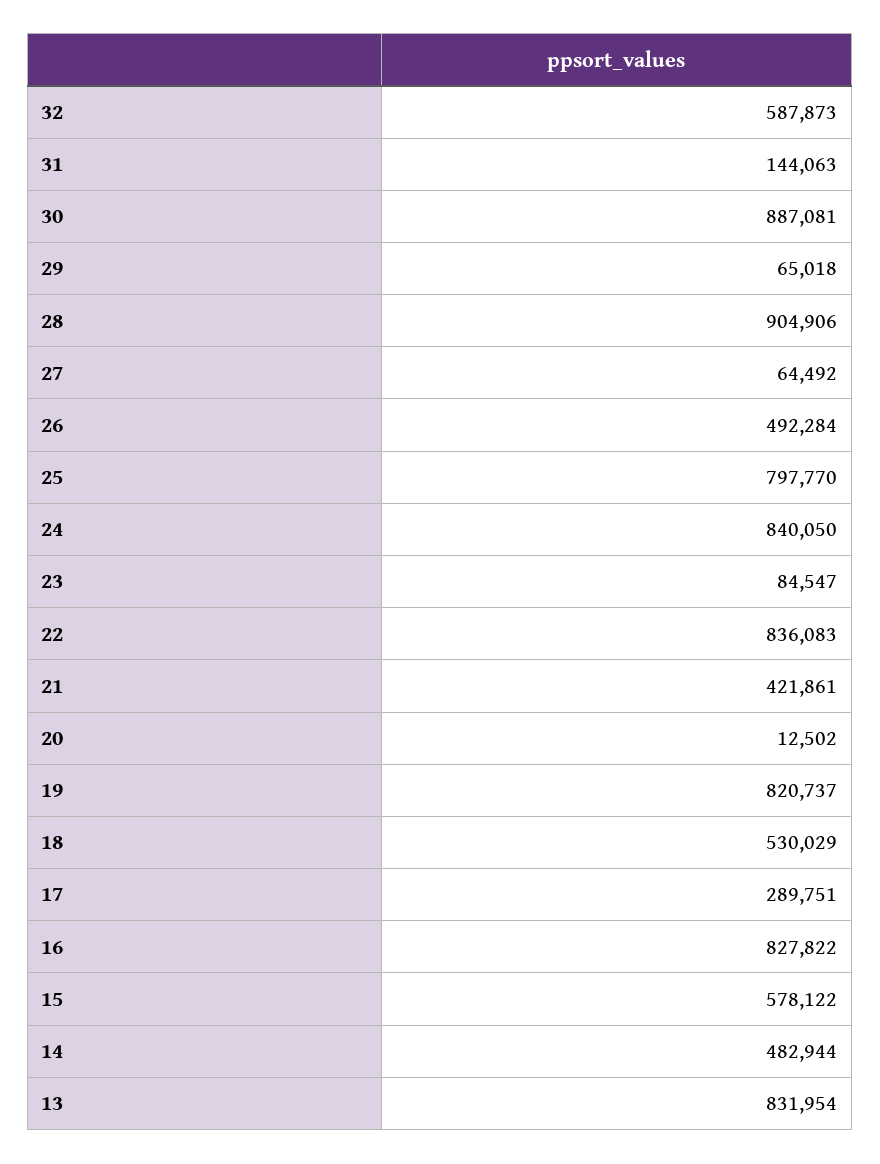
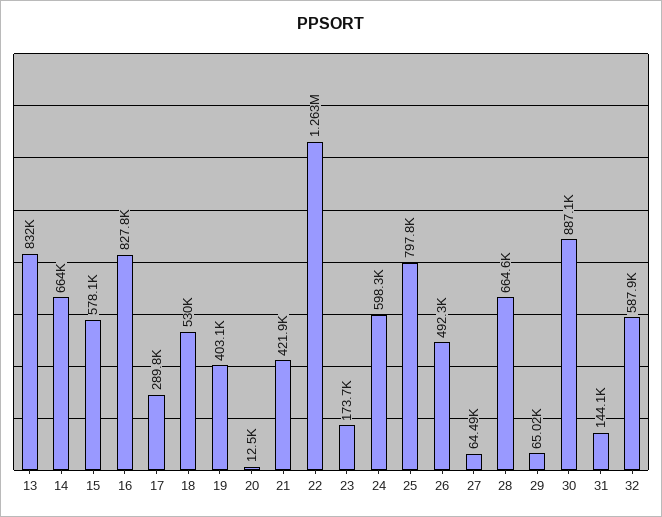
  {
    "32": 587873,
    "31": 144063,
    "30": 887081,
    "29": 65018,
-   "28": 904906,
+   "28": 664600,
    "27": 64492,
    "26": 492284,
    "25": 797770,
-   "24": 840050,
+   "24": 598300,
-   "23": 84547,
+   "23": 173700,
-   "22": 836083,
+   "22": 1263000,
    "21": 421861,
    "20": 12502,
-   "19": 820737,
+   "19": 403100,
    "18": 530029,
    "17": 289751,
    "16": 827822,
    "15": 578122,
-   "14": 482944,
+   "14": 664000,
    "13": 831954
  }

